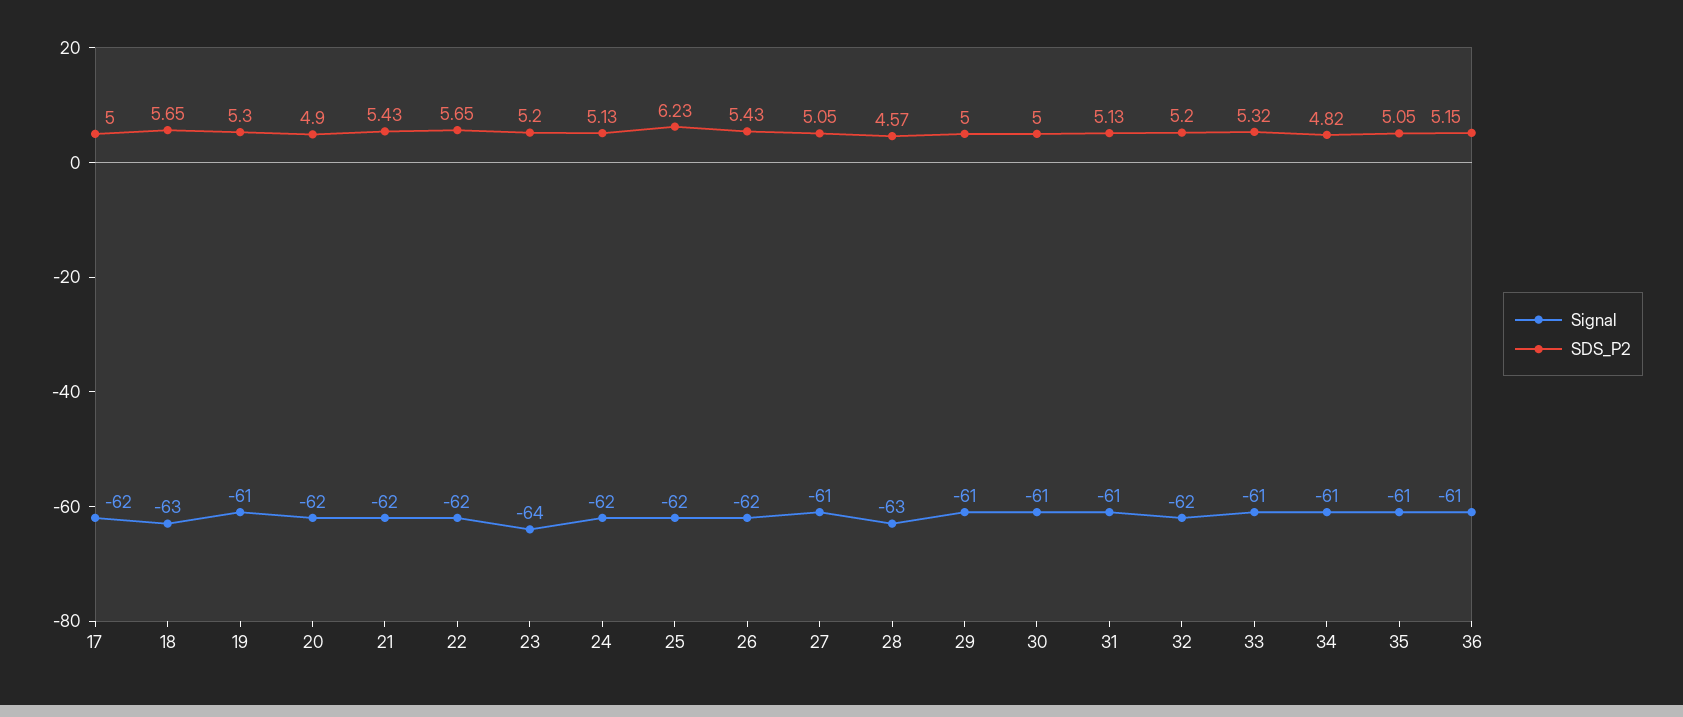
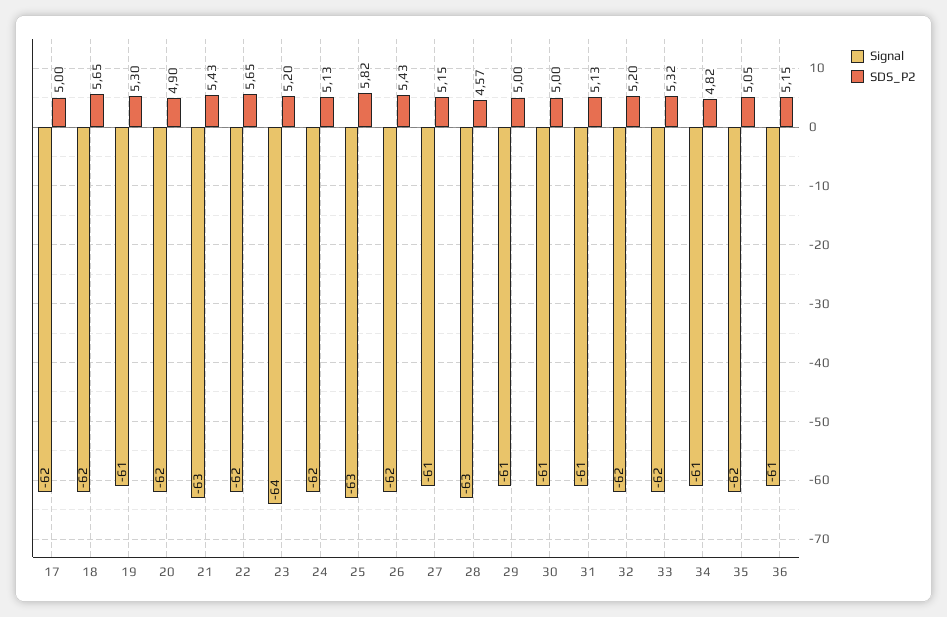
  {
    "Signal": {
      "17": -62,
-     "18": -63,
+     "18": -62,
      "19": -61,
      "20": -62,
-     "21": -62,
+     "21": -63,
      "22": -62,
      "23": -64,
      "24": -62,
-     "25": -62,
+     "25": -63,
      "26": -62,
      "27": -61,
      "28": -63,
      "29": -61,
      "30": -61,
      "31": -61,
      "32": -62,
-     "33": -61,
+     "33": -62,
      "34": -61,
-     "35": -61,
+     "35": -62,
      "36": -61
    },
    "SDS_P2": {
      "17": 5,
      "18": 5.65,
      "19": 5.3,
      "20": 4.9,
      "21": 5.43,
      "22": 5.65,
      "23": 5.2,
      "24": 5.13,
-     "25": 6.23,
+     "25": 5.82,
      "26": 5.43,
-     "27": 5.05,
+     "27": 5.15,
      "28": 4.57,
      "29": 5,
      "30": 5,
      "31": 5.13,
      "32": 5.2,
      "33": 5.32,
      "34": 4.82,
      "35": 5.05,
      "36": 5.15
    }
  }

